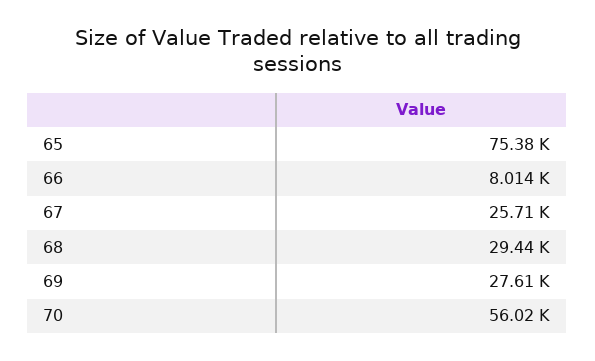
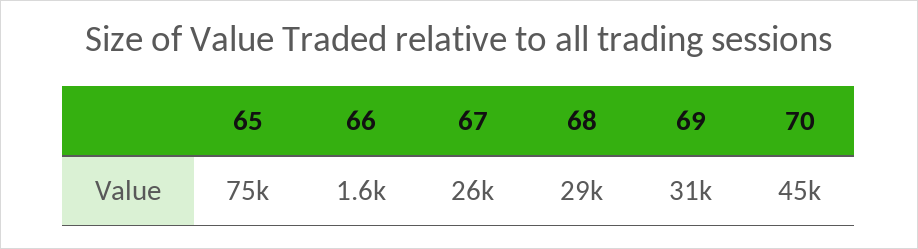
  {
    "65": 75380,
-   "66": 8014,
+   "66": 1600,
    "67": 25710,
    "68": 29440,
-   "69": 27610,
+   "69": 31000,
-   "70": 56020
+   "70": 45000
  }

